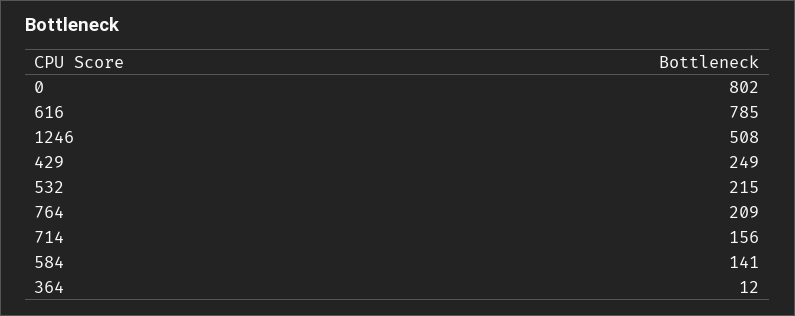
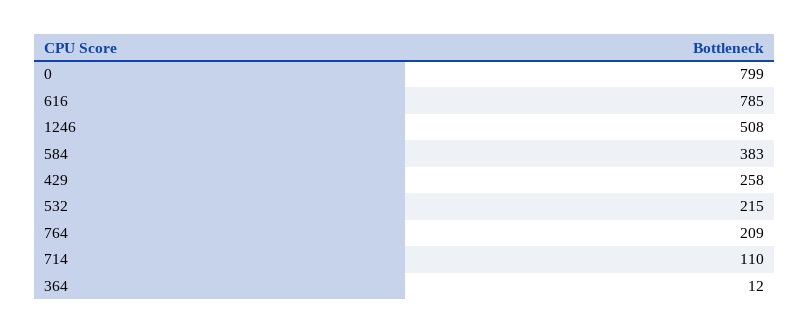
  {
-   "0": 802,
+   "0": 799,
    "616": 785,
    "1246": 508,
-   "429": 249,
+   "429": 258,
    "532": 215,
    "764": 209,
-   "714": 156,
+   "714": 110,
-   "584": 141,
+   "584": 383,
    "364": 12
  }

